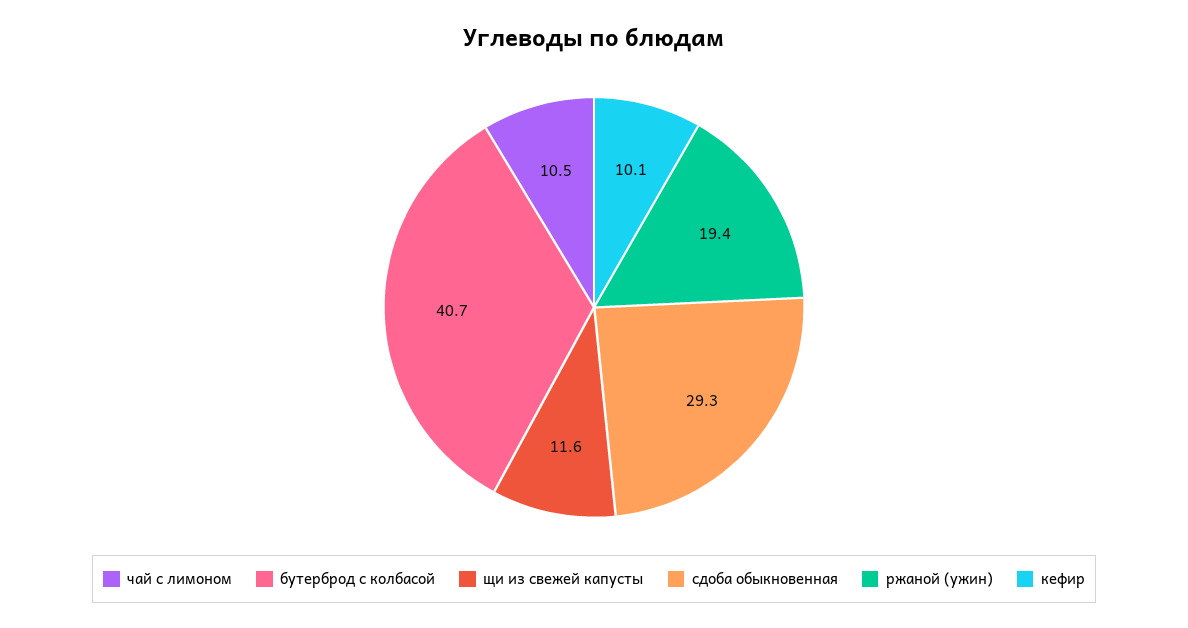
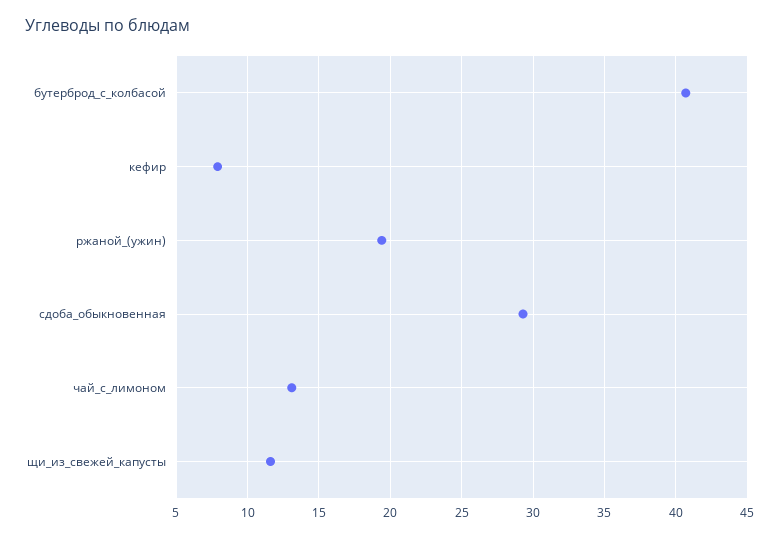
  {
-   "чай с лимоном": 10.5,
+   "чай с лимоном": 13,
    "бутерброд с колбасой": 40.7,
    "щи из свежей капусты": 11.6,
    "сдоба обыкновенная": 29.3,
    "ржаной (ужин)": 19.4,
-   "кефир": 10.1
+   "кефир": 8
  }

